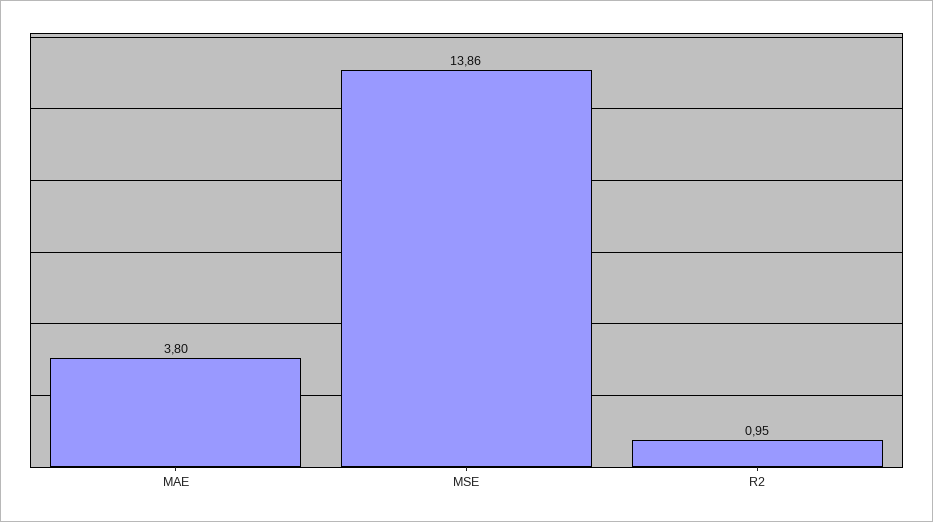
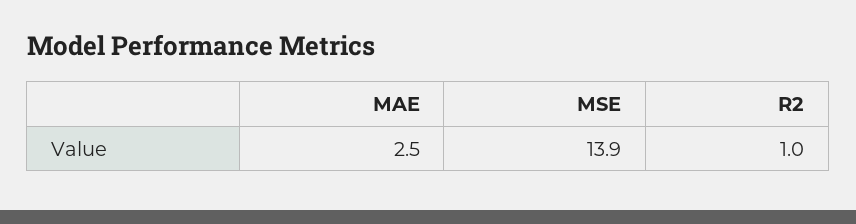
  {
-   "MAE": 3.8,
+   "MAE": 2.5,
    "MSE": 13.86,
    "R2": 0.95
  }

